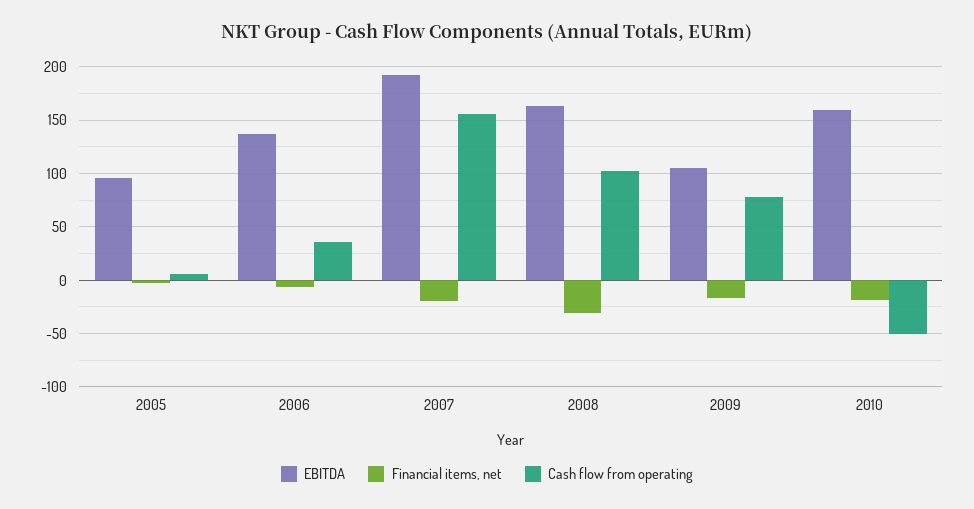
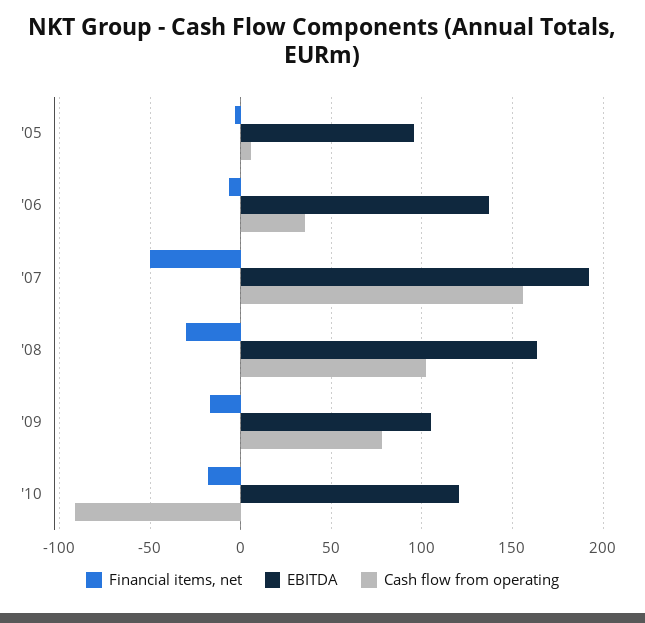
  {
    "EBITDA": {
      "2005": 95,
      "2006": 135,
      "2007": 190,
      "2008": 165,
      "2009": 105,
-     "2010": 160
+     "2010": 120
    },
    "Financial items, net": {
      "2005": -5,
      "2006": -5,
-     "2007": -20,
+     "2007": -50,
      "2008": -30,
      "2009": -15,
      "2010": -20
    },
    "Cash flow from operating": {
      "2005": 5,
      "2006": 35,
      "2007": 155,
      "2008": 100,
      "2009": 80,
-     "2010": -50
+     "2010": -90
    }
  }

